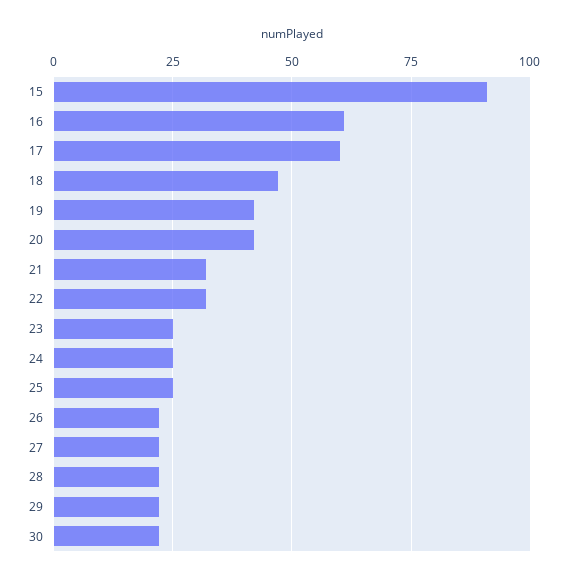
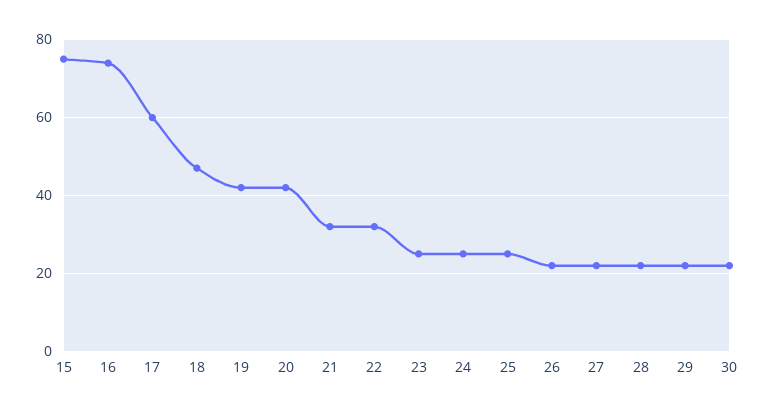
  {
-   "15": 90,
+   "15": 75,
-   "16": 60,
+   "16": 75,
    "17": 60,
    "18": 45,
    "19": 40,
    "20": 40,
    "21": 30,
    "22": 30,
    "23": 25,
    "24": 25,
    "25": 25,
    "26": 20,
    "27": 20,
    "28": 20,
    "29": 20,
    "30": 20
  }

